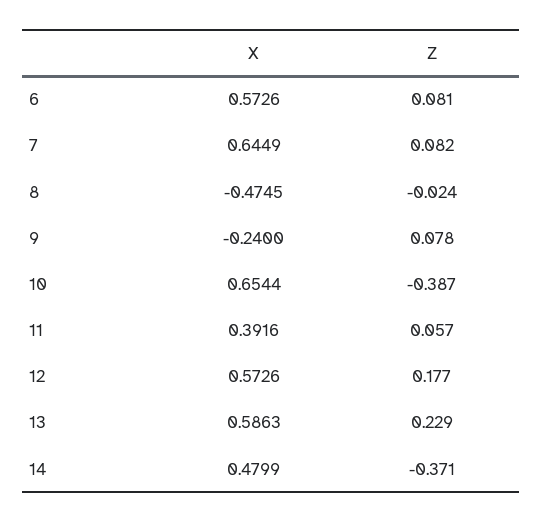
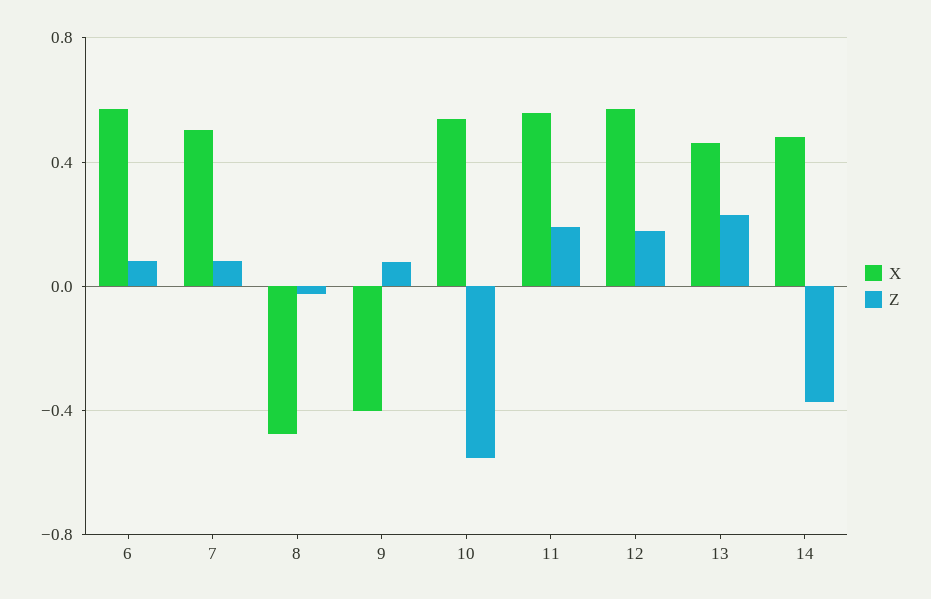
  {
    "X": {
      "6": 0.5726,
-     "7": 0.6449,
+     "7": 0.5,
      "8": -0.4745,
-     "9": -0.24,
+     "9": -0.4,
-     "10": 0.6544,
+     "10": 0.55,
-     "11": 0.3916,
+     "11": 0.55,
      "12": 0.5726,
-     "13": 0.5863,
+     "13": 0.45,
      "14": 0.4799
    },
    "Z": {
      "6": 0.081,
      "7": 0.082,
      "8": -0.024,
      "9": 0.078,
-     "10": -0.387,
+     "10": -0.55,
-     "11": 0.057,
+     "11": 0.2,
      "12": 0.177,
      "13": 0.229,
      "14": -0.371
    }
  }

